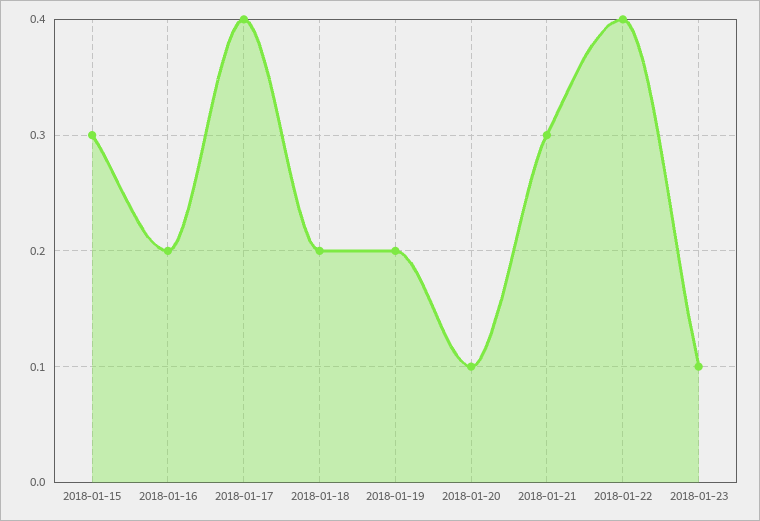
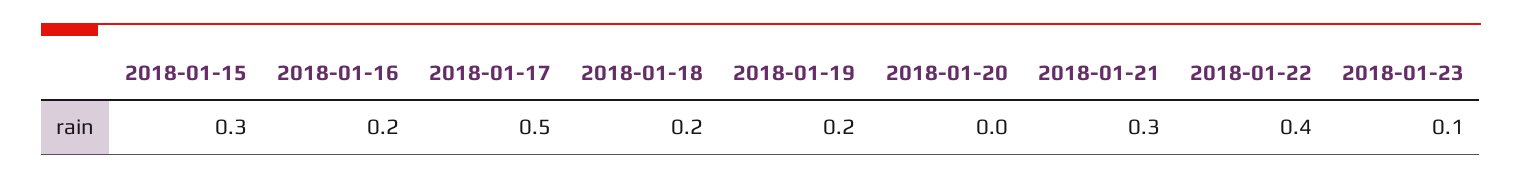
  {
    "2018-01-15": 0.3,
    "2018-01-16": 0.2,
-   "2018-01-17": 0.4,
+   "2018-01-17": 0.5,
    "2018-01-18": 0.2,
    "2018-01-19": 0.2,
-   "2018-01-20": 0.1,
+   "2018-01-20": 0,
    "2018-01-21": 0.3,
    "2018-01-22": 0.4,
    "2018-01-23": 0.1
  }

